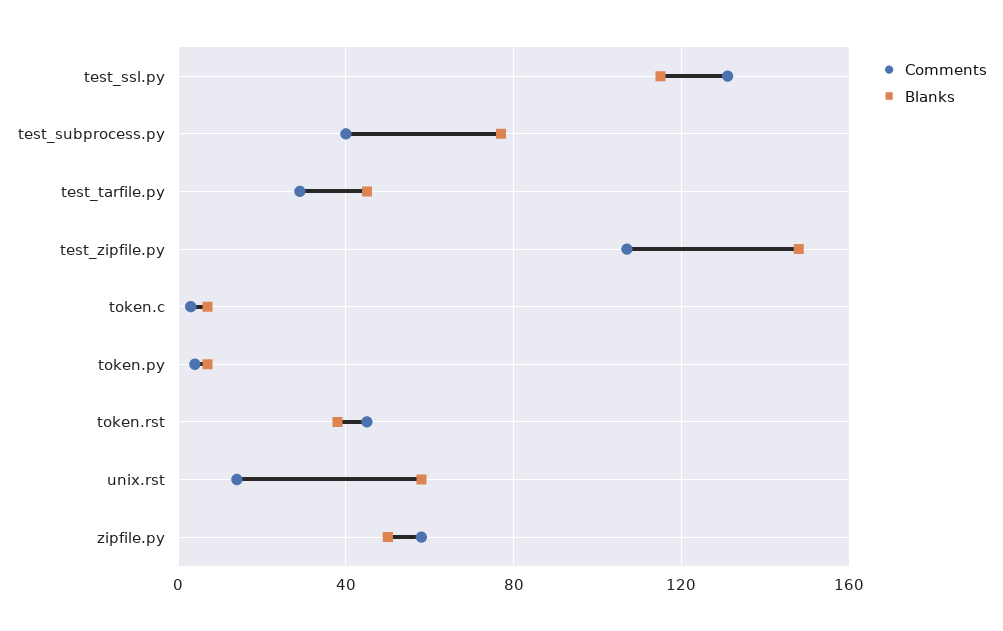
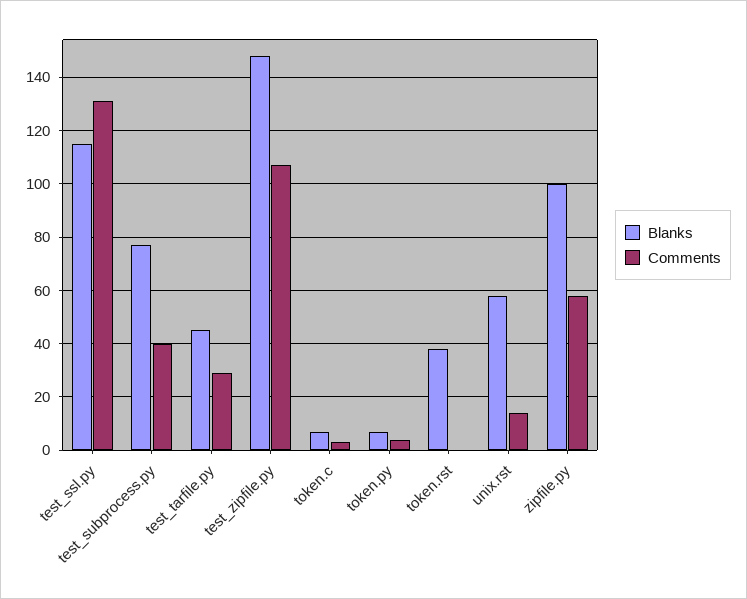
  {
    "Comments": {
      "test_ssl.py": 130,
      "test_subprocess.py": 40,
      "test_tarfile.py": 30,
      "test_zipfile.py": 105,
      "token.c": 5,
      "token.py": 5,
-     "token.rst": 45,
+     "token.rst": 0,
      "unix.rst": 15,
      "zipfile.py": 60
    },
    "Blanks": {
      "test_ssl.py": 115,
      "test_subprocess.py": 75,
      "test_tarfile.py": 45,
      "test_zipfile.py": 150,
      "token.c": 5,
      "token.py": 5,
      "token.rst": 40,
      "unix.rst": 60,
-     "zipfile.py": 50
+     "zipfile.py": 100
    }
  }

